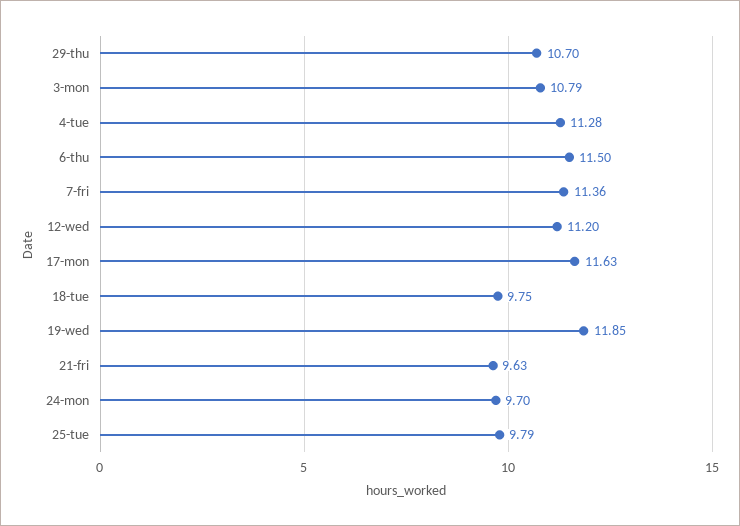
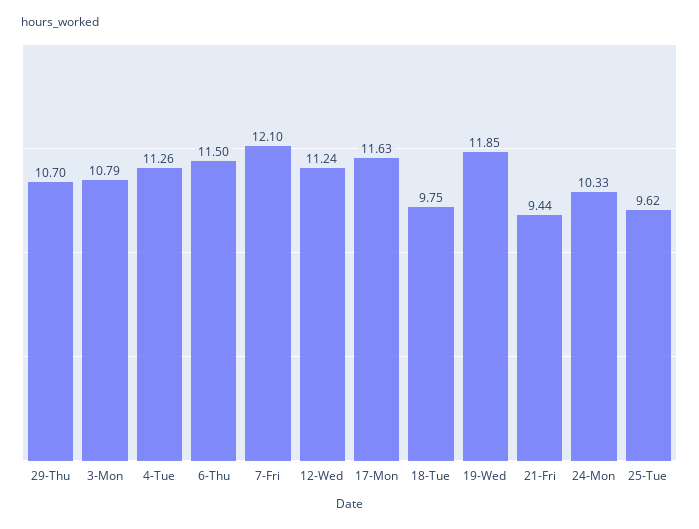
  {
    "29-thu": 10.7,
    "3-mon": 10.79,
-   "4-tue": 11.28,
+   "4-tue": 11.26,
    "6-thu": 11.5,
-   "7-fri": 11.36,
+   "7-fri": 12.1,
-   "12-wed": 11.2,
+   "12-wed": 11.24,
    "17-mon": 11.63,
    "18-tue": 9.75,
    "19-wed": 11.85,
-   "21-fri": 9.63,
+   "21-fri": 9.44,
-   "24-mon": 9.7,
+   "24-mon": 10.33,
-   "25-tue": 9.79
+   "25-tue": 9.62
  }

